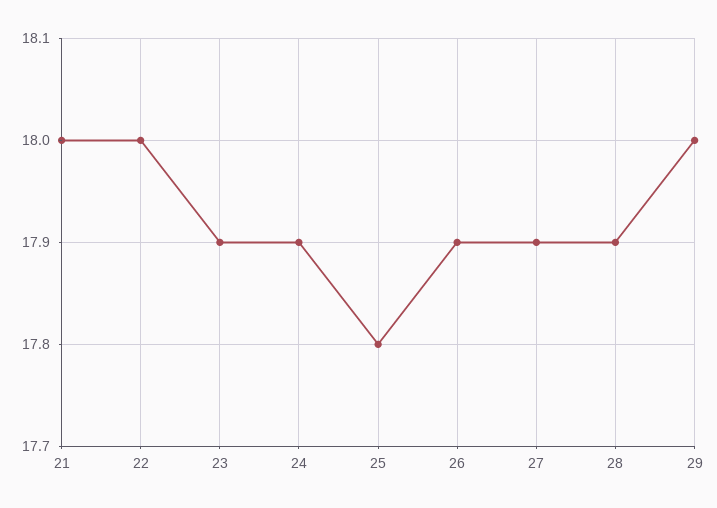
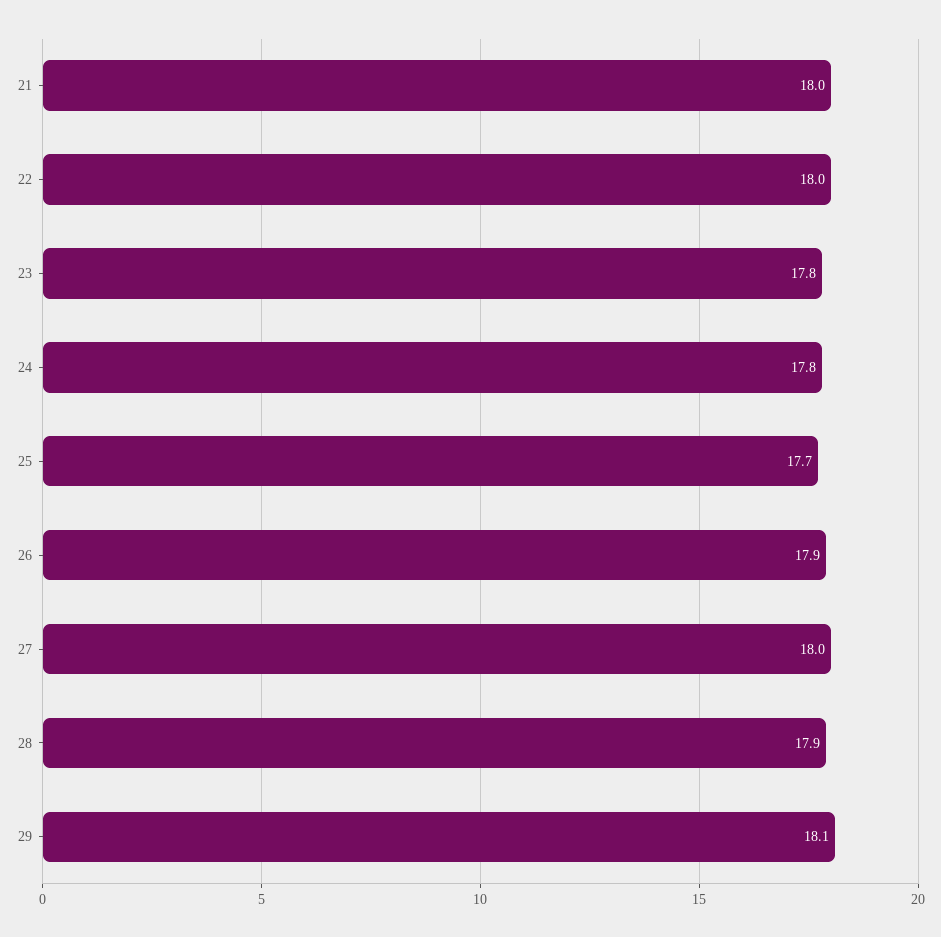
  {
    "21": 18,
    "22": 18,
-   "23": 17.9,
+   "23": 17.8,
-   "24": 17.9,
+   "24": 17.8,
-   "25": 17.8,
+   "25": 17.7,
    "26": 17.9,
-   "27": 17.9,
+   "27": 18,
    "28": 17.9,
-   "29": 18
+   "29": 18.1
  }

